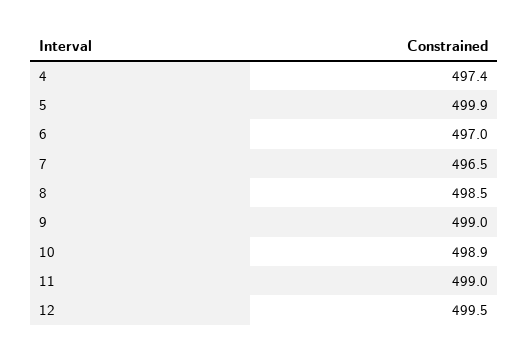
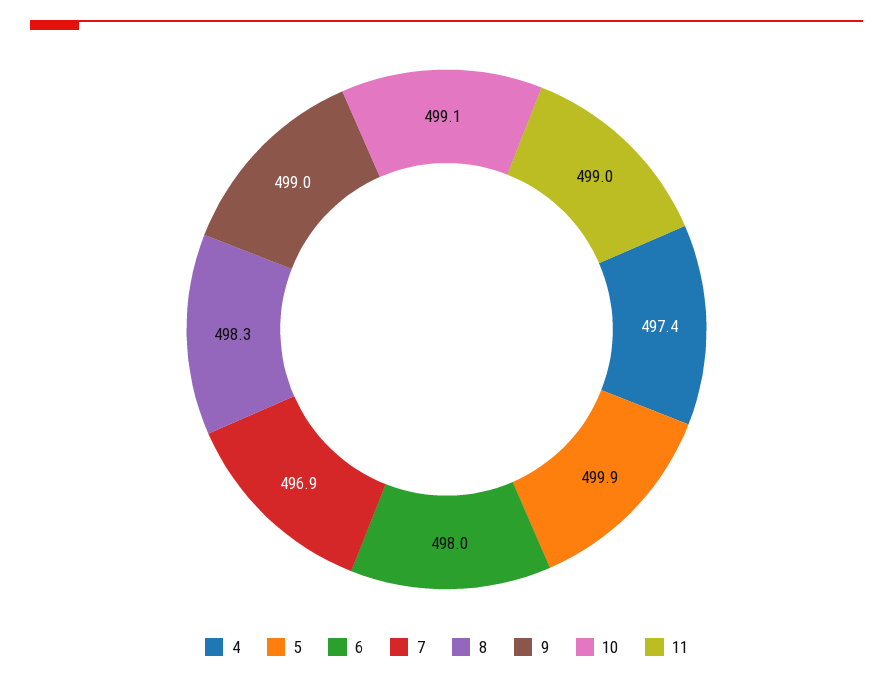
  {
    "4": 497.4,
    "5": 499.9,
-   "6": 497,
+   "6": 498,
-   "7": 496.5,
+   "7": 496.9,
-   "8": 498.5,
+   "8": 498.3,
    "9": 499,
-   "10": 498.9,
+   "10": 499.1,
-   "11": 499,
+   "11": 499
-   "12": 499.5
  }

